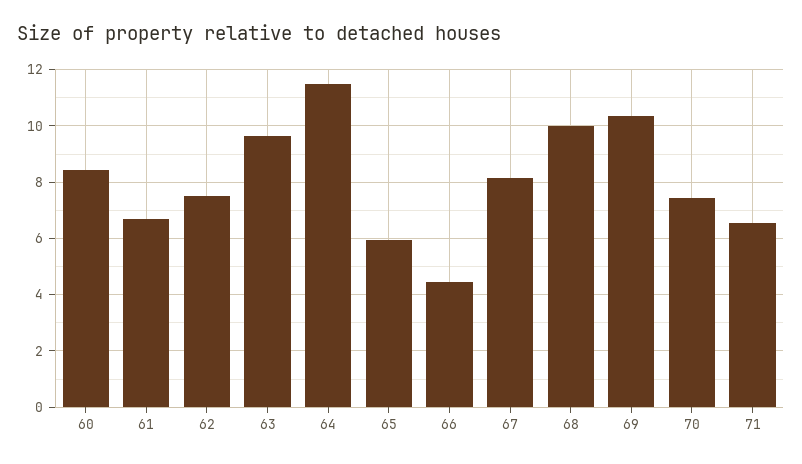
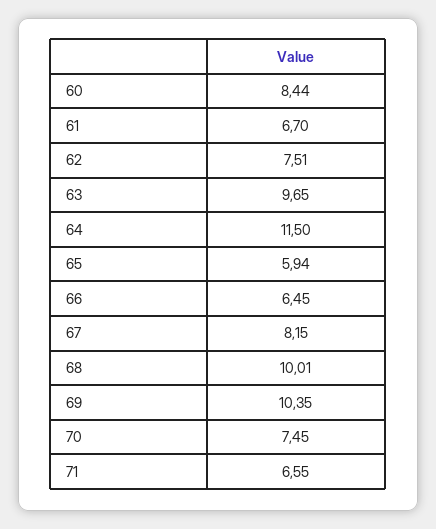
  {
    "60": 8.44,
    "61": 6.7,
    "62": 7.51,
    "63": 9.65,
    "64": 11.5,
    "65": 5.94,
-   "66": 4.5,
+   "66": 6.45,
    "67": 8.15,
    "68": 10.01,
    "69": 10.35,
    "70": 7.45,
    "71": 6.55
  }

